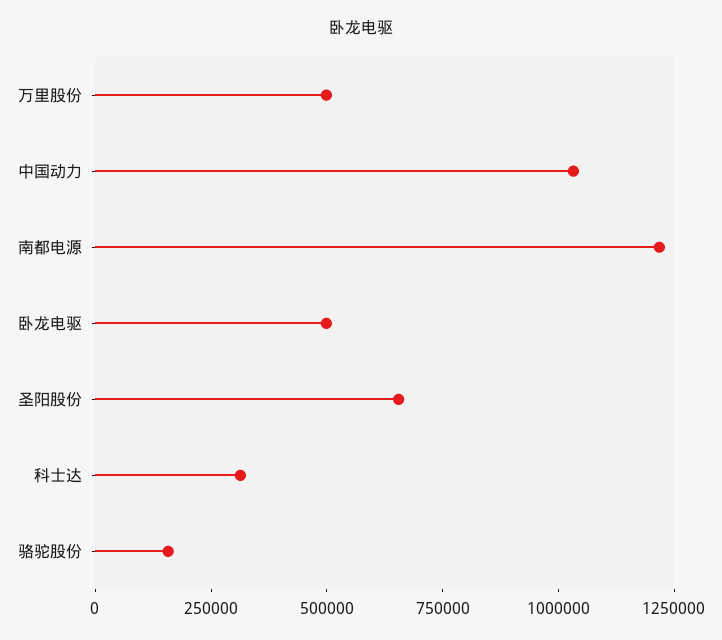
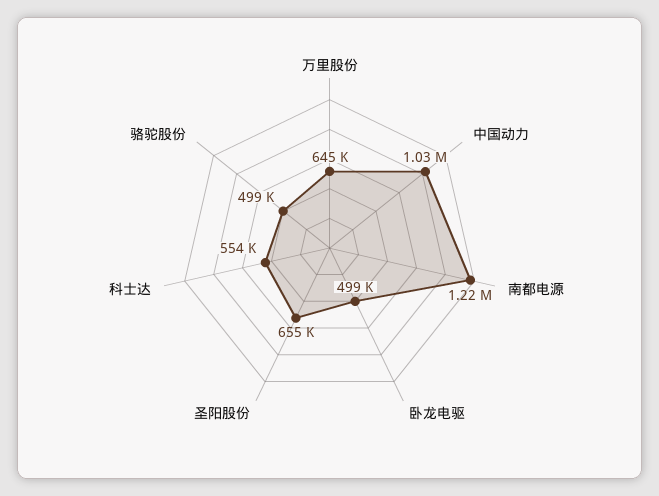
  {
-   "万里股份": 500000,
+   "万里股份": 645000,
    "中国动力": 1030000,
    "南都电源": 1220000,
    "卧龙电驱": 499000,
    "圣阳股份": 655000,
-   "科士达": 300000,
+   "科士达": 554000,
-   "骆驼股份": 150000
+   "骆驼股份": 499000
  }

